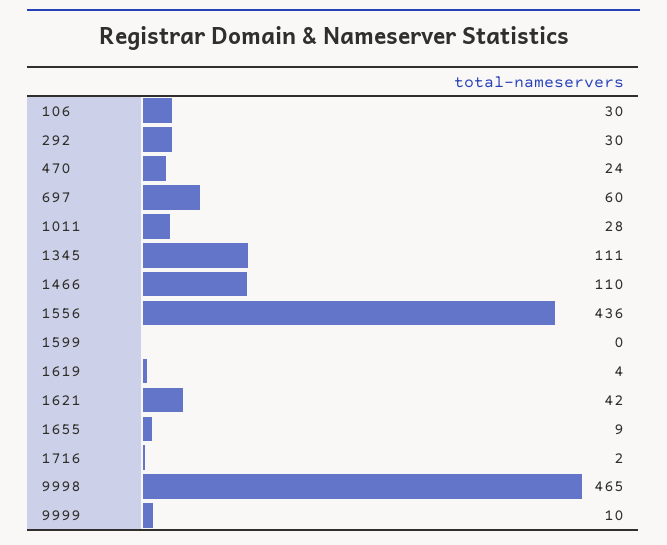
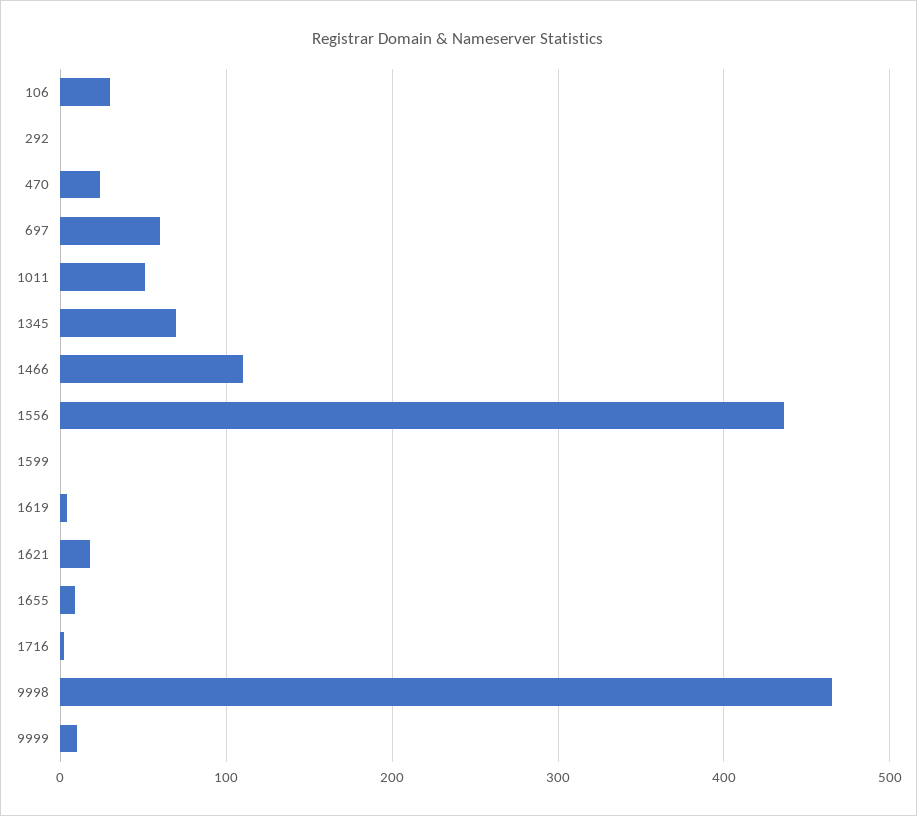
  {
    "106": 30,
-   "292": 30,
+   "292": 0,
    "470": 24,
    "697": 60,
-   "1011": 28,
+   "1011": 50,
-   "1345": 111,
+   "1345": 70,
    "1466": 110,
    "1556": 436,
    "1599": 0,
    "1619": 4,
-   "1621": 42,
+   "1621": 20,
    "1655": 9,
    "1716": 2,
    "9998": 465,
    "9999": 10
  }

